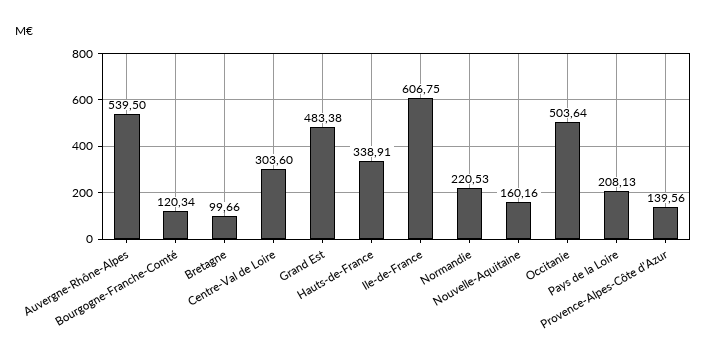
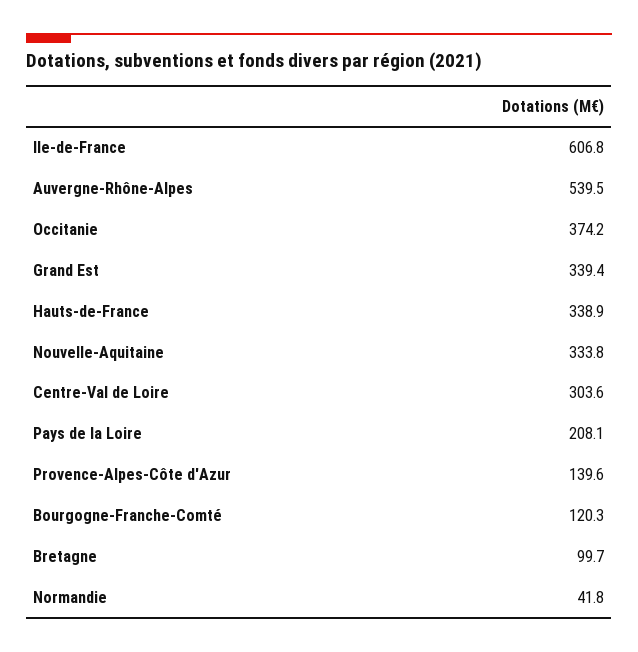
  {
    "Auvergne-Rhône-Alpes": 539.5,
    "Bourgogne-Franche-Comté": 120.34,
    "Bretagne": 99.66,
    "Centre-Val de Loire": 303.6,
-   "Grand Est": 483.38,
+   "Grand Est": 339.4,
    "Hauts-de-France": 338.91,
    "Ile-de-France": 606.75,
-   "Normandie": 220.53,
+   "Normandie": 41.8,
-   "Nouvelle-Aquitaine": 160.16,
+   "Nouvelle-Aquitaine": 333.8,
-   "Occitanie": 503.64,
+   "Occitanie": 374.2,
    "Pays de la Loire": 208.13,
    "Provence-Alpes-Côte d'Azur": 139.56
  }

